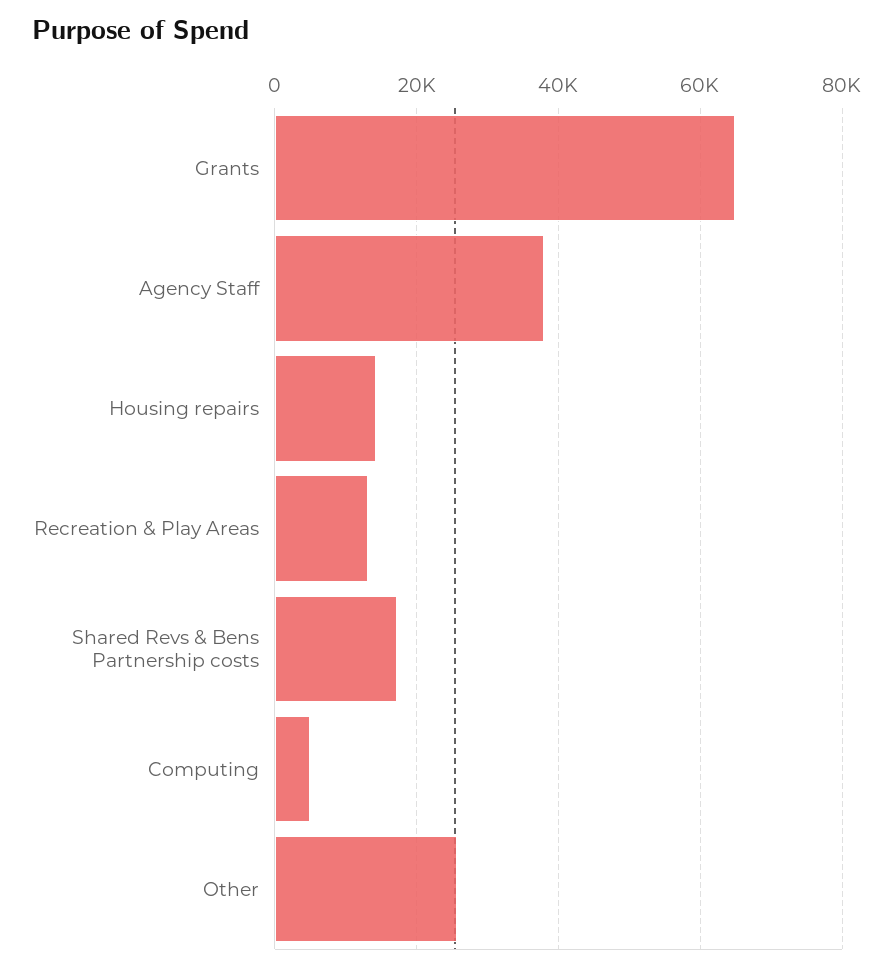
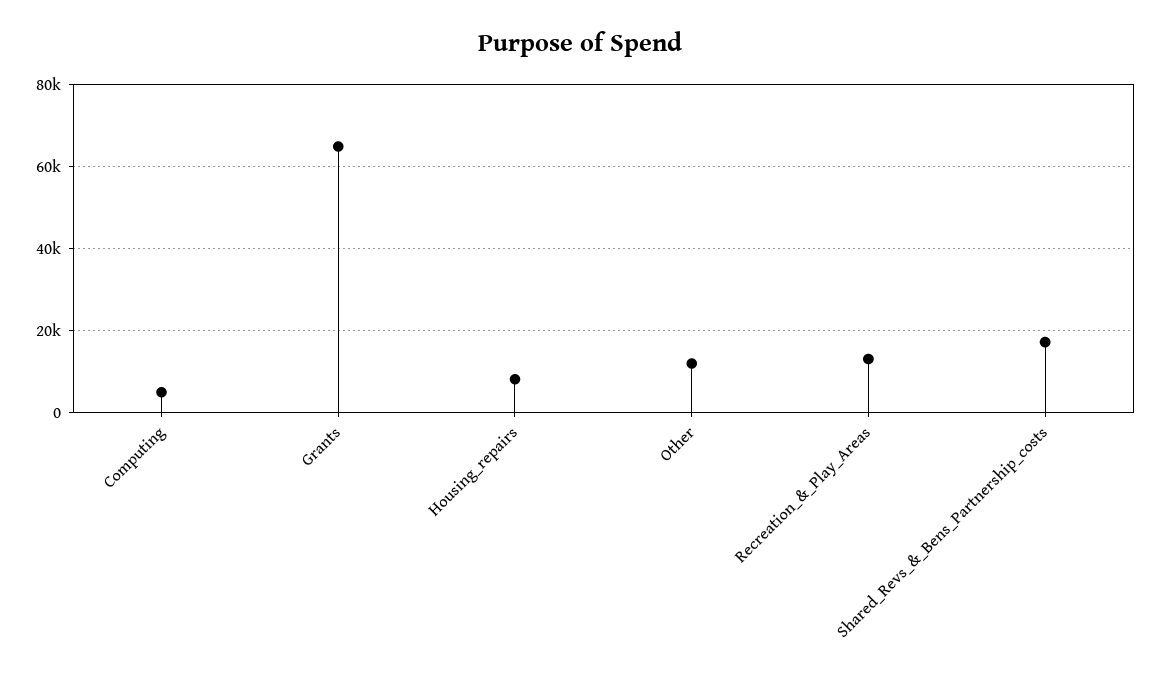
  {
    "Grants": 64000,
-   "Agency Staff": 38000,
-   "Housing repairs": 14000,
+   "Housing repairs": 8000,
    "Recreation & Play Areas": 14000,
    "Shared Revs & Bens Partnership costs": 18000,
    "Computing": 4000,
-   "Other": 26000
+   "Other": 12000
  }

